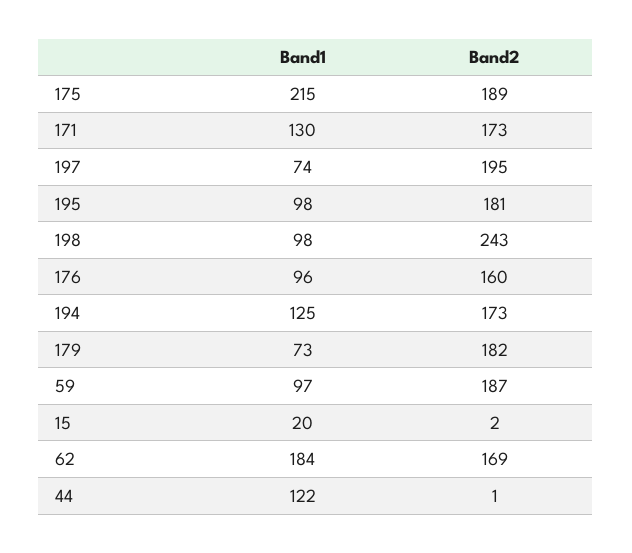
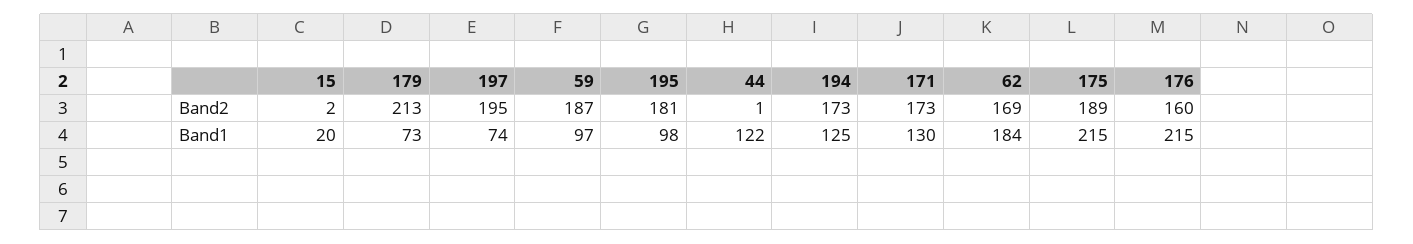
  {
    "Band1": {
      "175": 215,
      "171": 130,
      "197": 74,
      "195": 98,
-     "198": 98,
-     "176": 96,
+     "176": 215,
      "194": 125,
      "179": 73,
      "59": 97,
      "15": 20,
      "62": 184,
      "44": 122
    },
    "Band2": {
      "175": 189,
      "171": 173,
      "197": 195,
      "195": 181,
-     "198": 243,
      "176": 160,
      "194": 173,
-     "179": 182,
+     "179": 213,
      "59": 187,
      "15": 2,
      "62": 169,
      "44": 1
    }
  }

